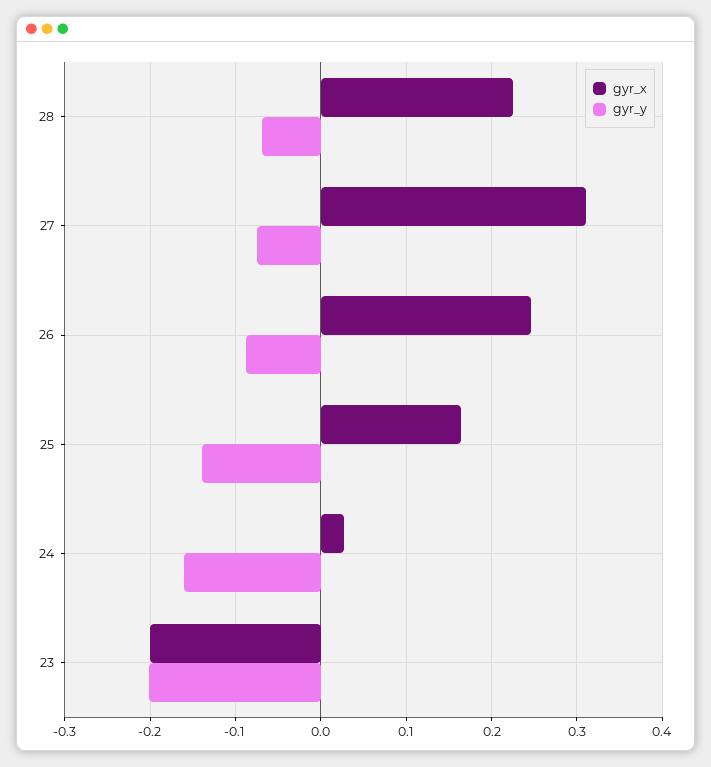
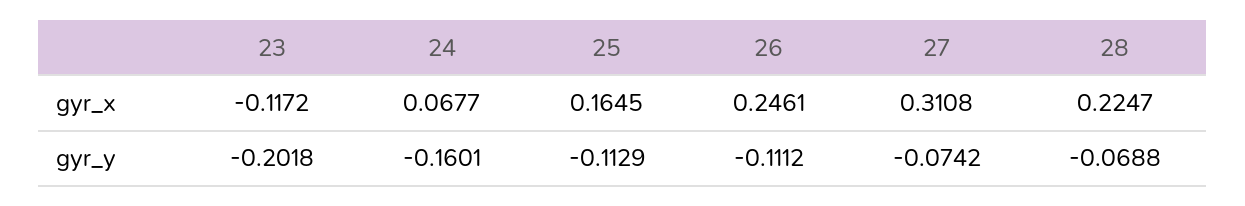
  {
    "gyr_x": {
      "28": 0.2247,
      "27": 0.3108,
      "26": 0.2461,
      "25": 0.1645,
-     "24": 0.03,
+     "24": 0.0677,
-     "23": -0.2
+     "23": -0.1172
    },
    "gyr_y": {
      "28": -0.0688,
      "27": -0.0742,
-     "26": -0.09,
+     "26": -0.1112,
-     "25": -0.14,
+     "25": -0.1129,
      "24": -0.1601,
      "23": -0.2018
    }
  }

